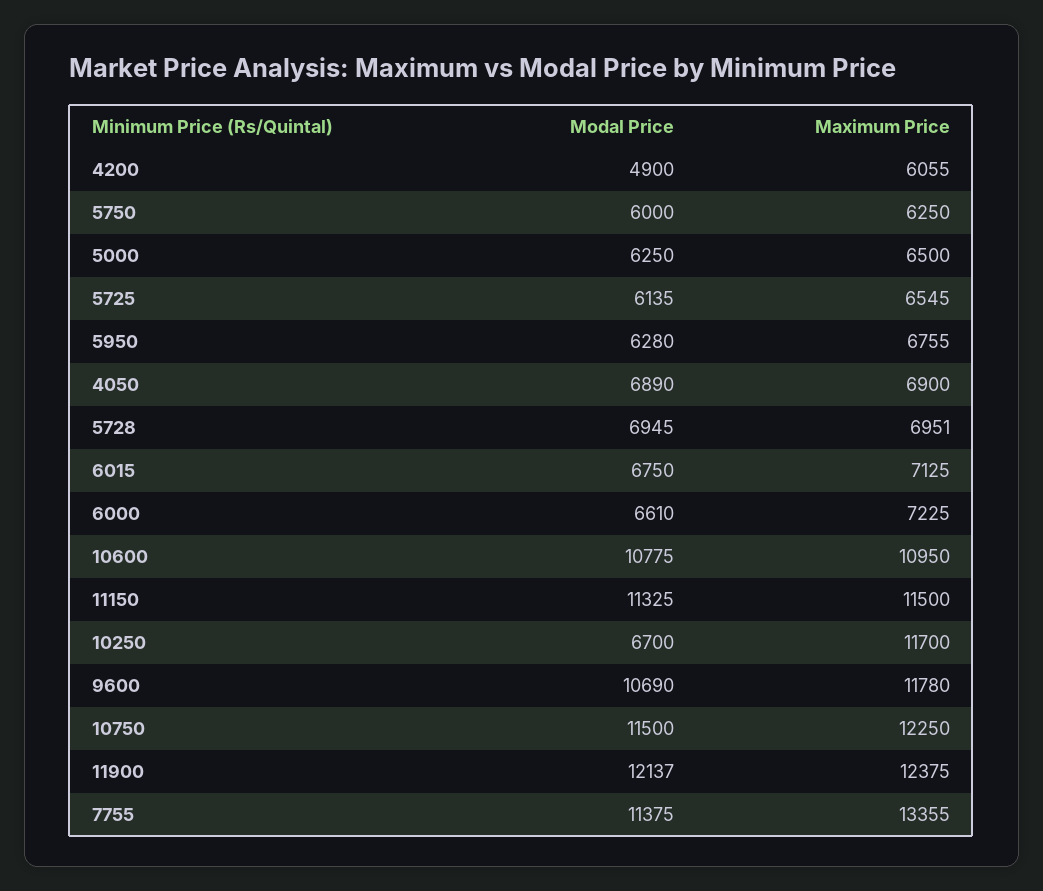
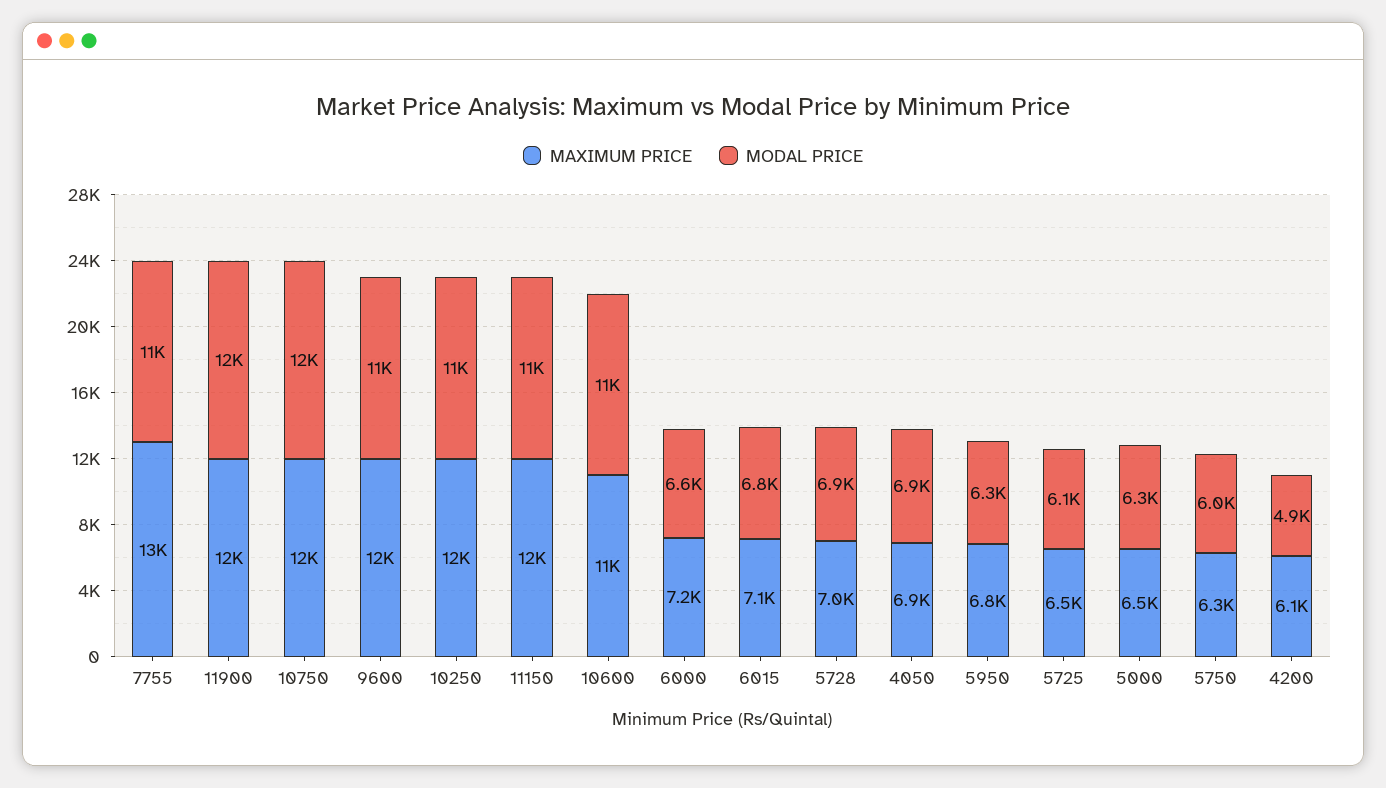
  {
    "Modal Price": {
      "4200": 4900,
      "5750": 6000,
      "5000": 6250,
      "5725": 6135,
      "5950": 6280,
      "4050": 6890,
      "5728": 6945,
      "6015": 6750,
      "6000": 6610,
      "10600": 10775,
      "11150": 11325,
-     "10250": 6700,
+     "10250": 11000,
      "9600": 10690,
      "10750": 11500,
      "11900": 12137,
      "7755": 11375
    },
    "Maximum Price": {
      "4200": 6055,
      "5750": 6250,
      "5000": 6500,
      "5725": 6545,
      "5950": 6755,
      "4050": 6900,
      "5728": 6951,
      "6015": 7125,
      "6000": 7225,
      "10600": 10950,
      "11150": 11500,
      "10250": 11700,
      "9600": 11780,
      "10750": 12250,
      "11900": 12375,
      "7755": 13355
    }
  }

